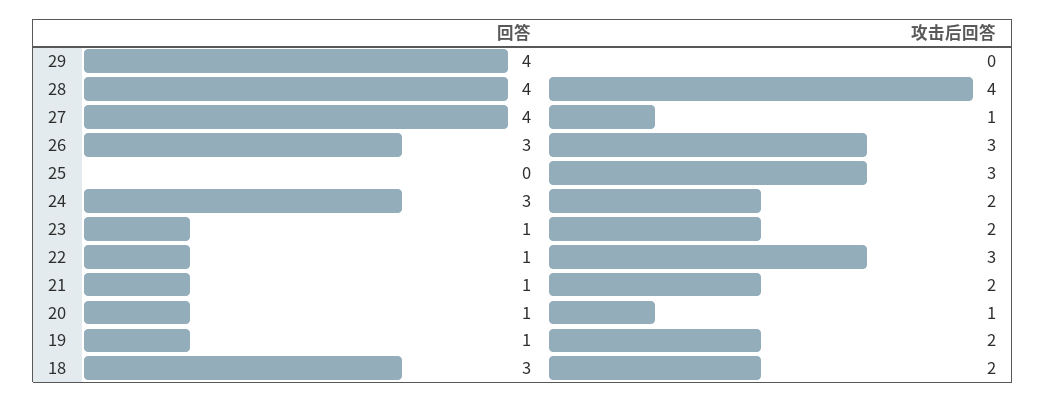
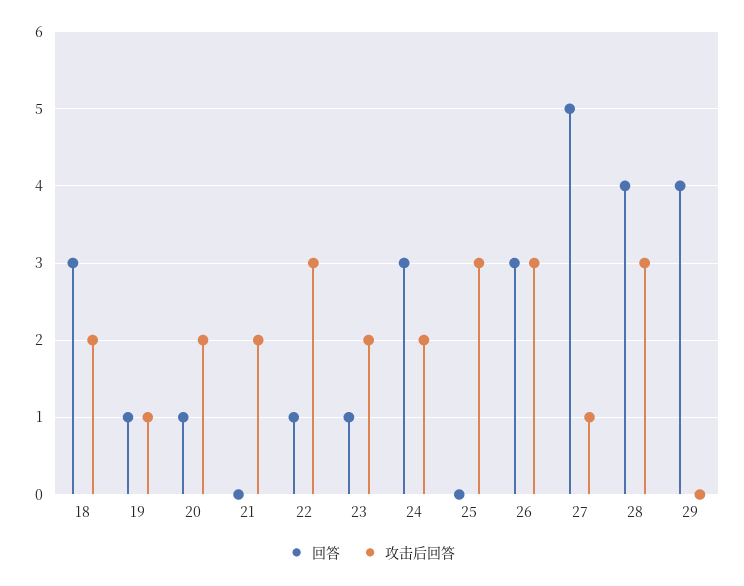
  {
    "回答": {
      "29": 4,
      "28": 4,
-     "27": 4,
+     "27": 5,
      "26": 3,
      "25": 0,
      "24": 3,
      "23": 1,
      "22": 1,
-     "21": 1,
+     "21": 0,
      "20": 1,
      "19": 1,
      "18": 3
    },
    "攻击后回答": {
      "29": 0,
-     "28": 4,
+     "28": 3,
      "27": 1,
      "26": 3,
      "25": 3,
      "24": 2,
      "23": 2,
      "22": 3,
      "21": 2,
-     "20": 1,
+     "20": 2,
-     "19": 2,
+     "19": 1,
      "18": 2
    }
  }

